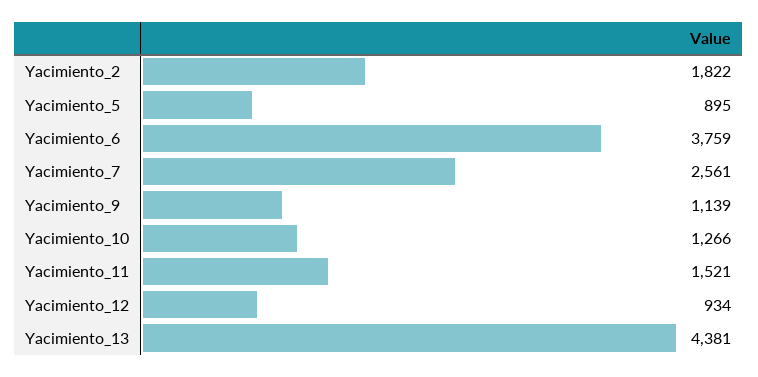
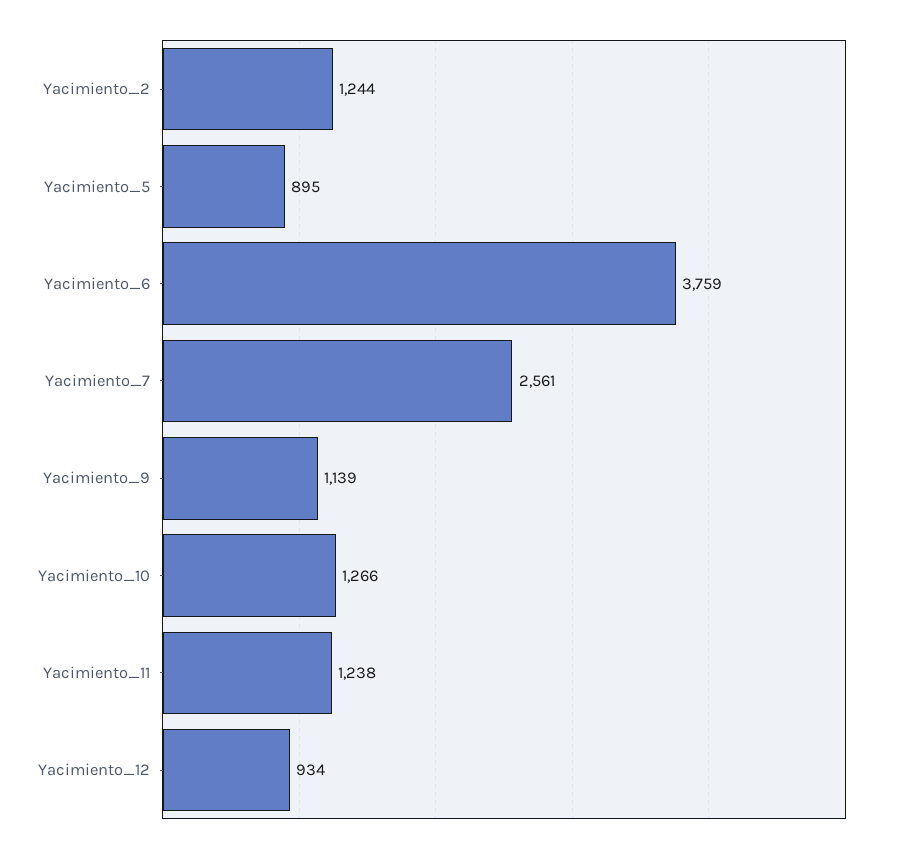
  {
-   "Yacimiento_2": 1822,
+   "Yacimiento_2": 1244,
    "Yacimiento_5": 895,
    "Yacimiento_6": 3759,
    "Yacimiento_7": 2561,
    "Yacimiento_9": 1139,
    "Yacimiento_10": 1266,
-   "Yacimiento_11": 1521,
+   "Yacimiento_11": 1238,
-   "Yacimiento_12": 934,
+   "Yacimiento_12": 934
-   "Yacimiento_13": 4381
  }

